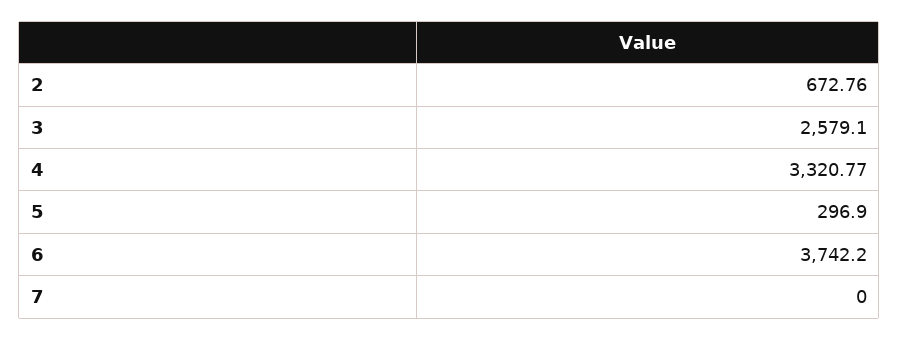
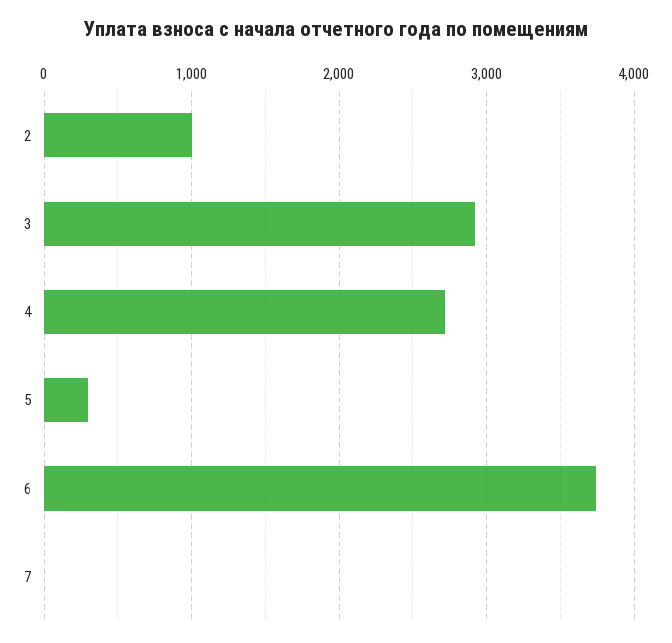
  {
-   "2": 672.76,
+   "2": 1000,
-   "3": 2579.1,
+   "3": 2900,
-   "4": 3320.77,
+   "4": 2700,
    "5": 296.9,
    "6": 3742.2,
    "7": 0
  }

